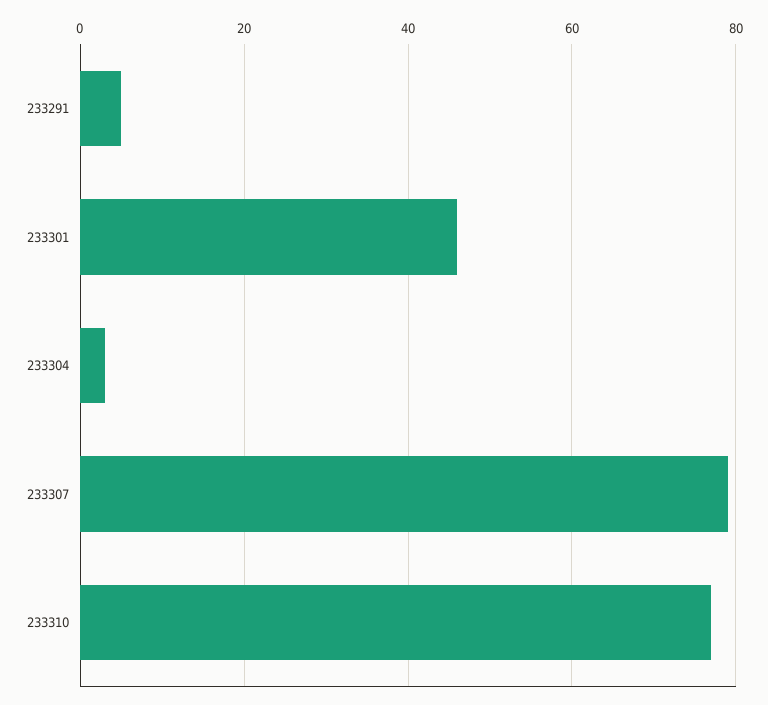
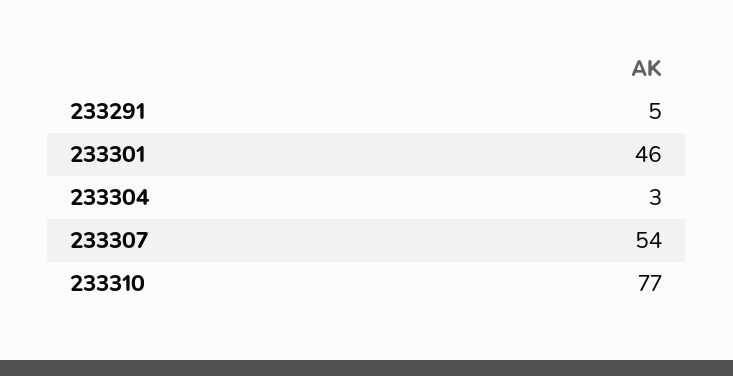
  {
    "233291": 5,
    "233301": 46,
    "233304": 3,
-   "233307": 80,
+   "233307": 54,
    "233310": 77
  }

